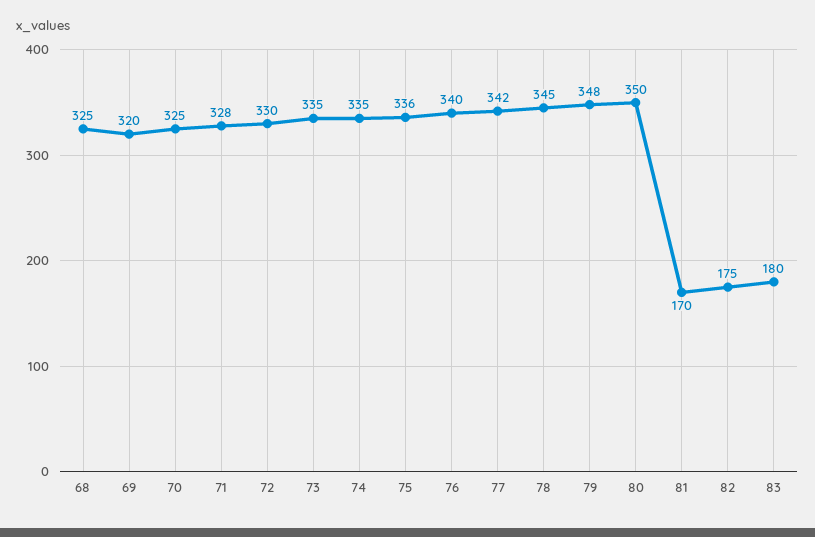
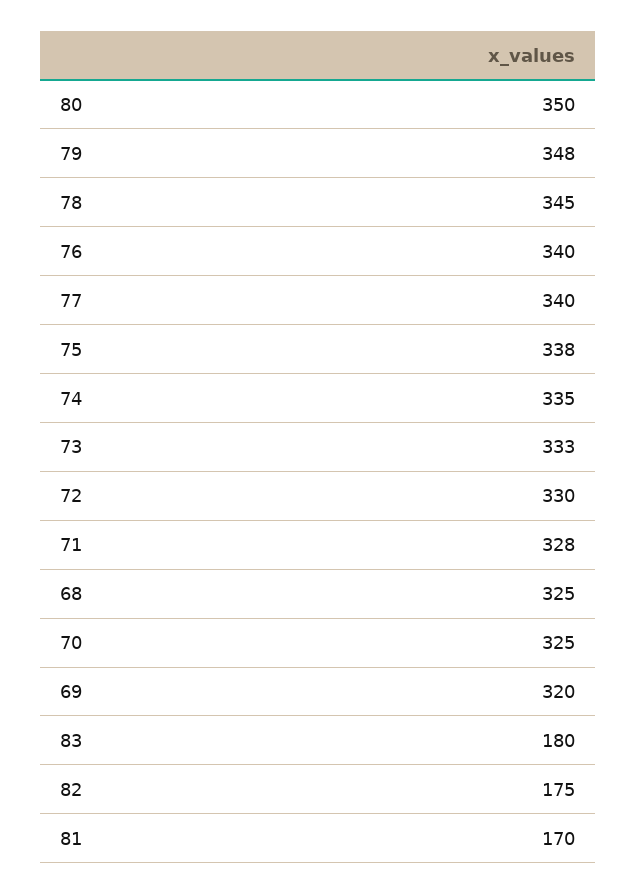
  {
    "68": 325,
    "69": 320,
    "70": 325,
    "71": 328,
    "72": 330,
-   "73": 335,
+   "73": 333,
    "74": 335,
-   "75": 336,
+   "75": 338,
    "76": 340,
-   "77": 342,
+   "77": 340,
    "78": 345,
    "79": 348,
    "80": 350,
    "81": 170,
    "82": 175,
    "83": 180
  }

